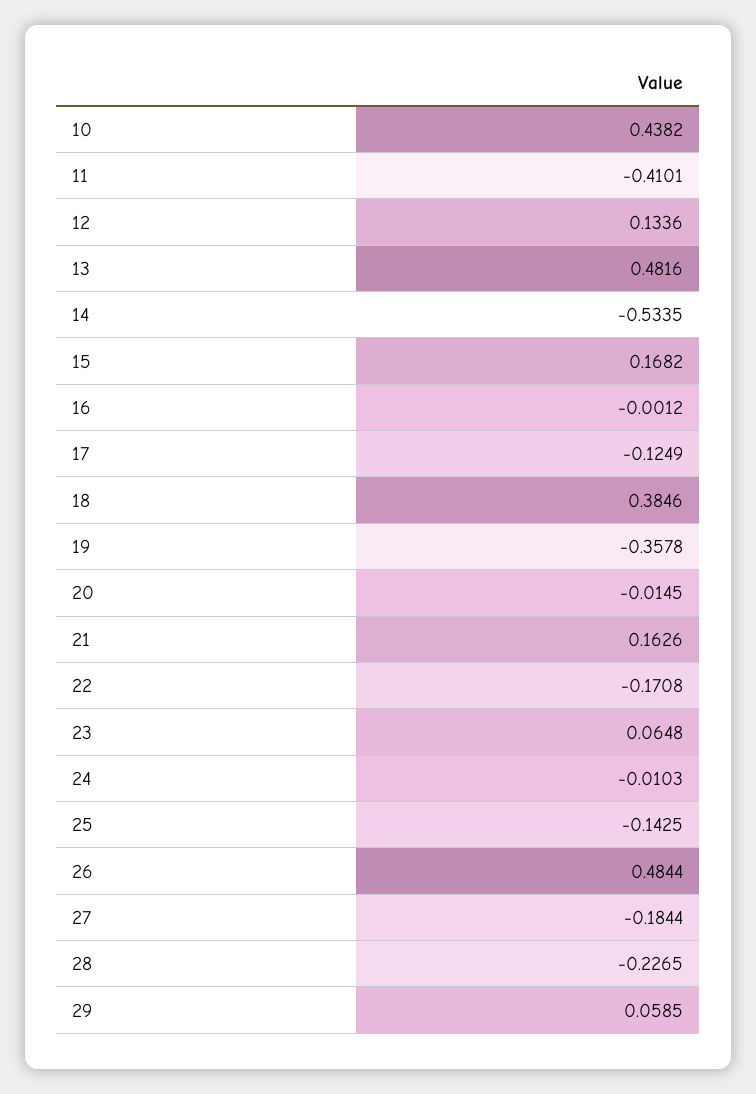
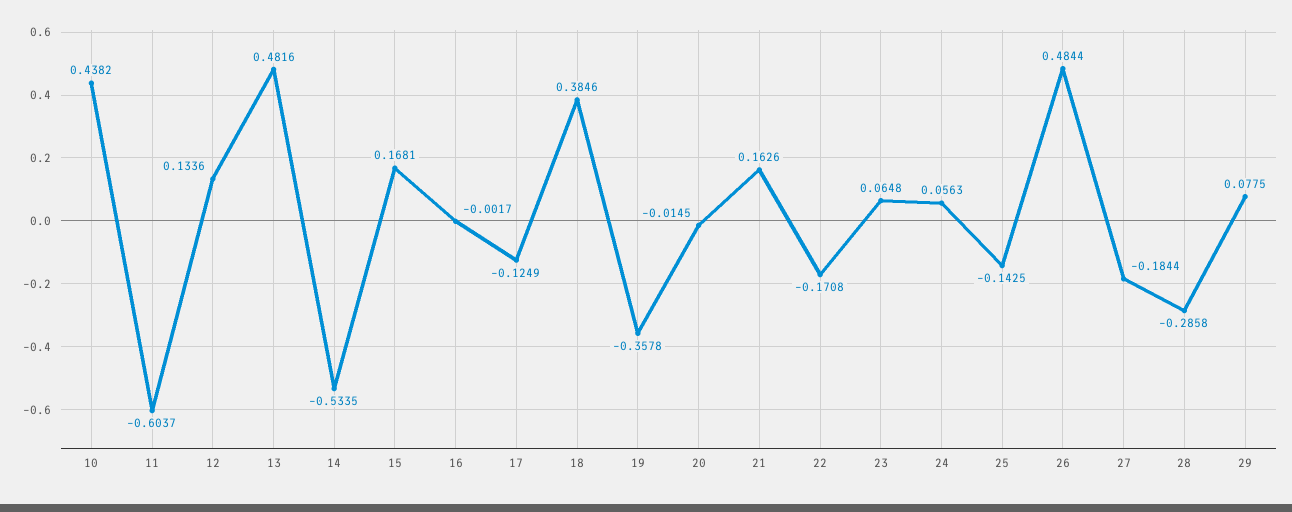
  {
    "10": 0.4382,
-   "11": -0.4101,
+   "11": -0.6037,
    "12": 0.1336,
    "13": 0.4816,
    "14": -0.5335,
-   "15": 0.1682,
+   "15": 0.1681,
-   "16": -0.0012,
+   "16": -0.0017,
    "17": -0.1249,
    "18": 0.3846,
    "19": -0.3578,
    "20": -0.0145,
    "21": 0.1626,
    "22": -0.1708,
    "23": 0.0648,
-   "24": -0.0103,
+   "24": 0.0563,
    "25": -0.1425,
    "26": 0.4844,
    "27": -0.1844,
-   "28": -0.2265,
+   "28": -0.2858,
-   "29": 0.0585
+   "29": 0.0775
  }

